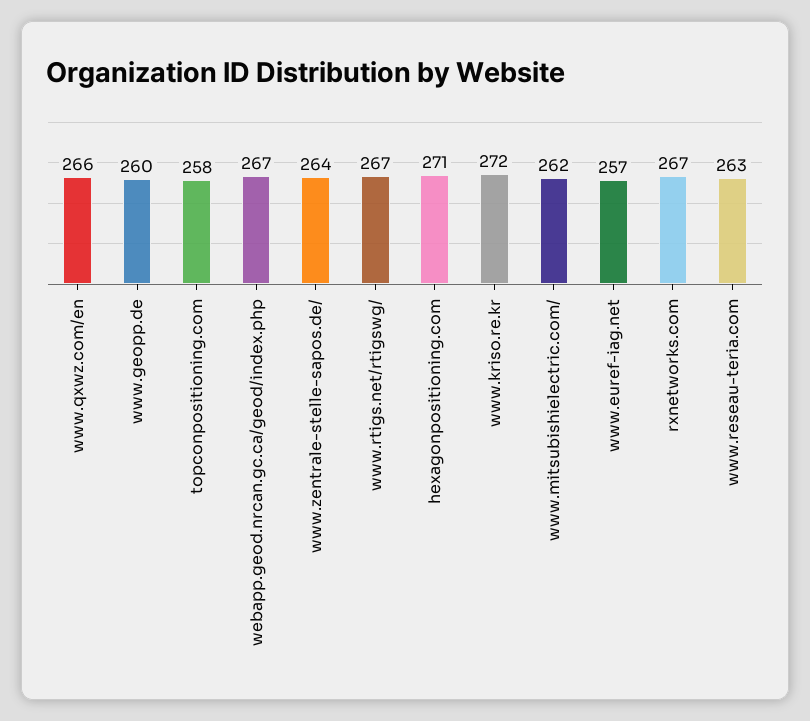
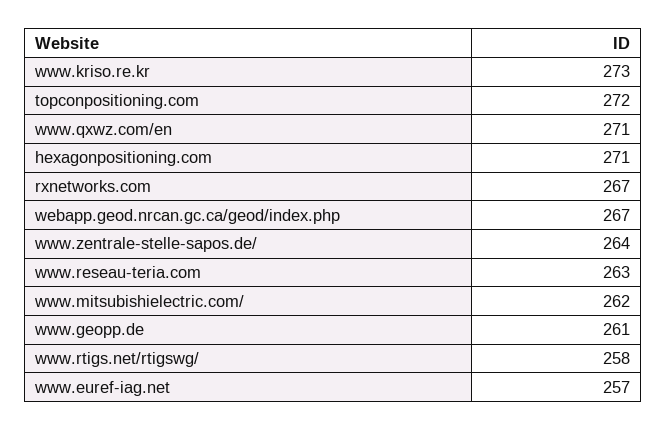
  {
-   "www.qxwz.com/en": 266,
+   "www.qxwz.com/en": 271,
-   "www.geopp.de": 260,
+   "www.geopp.de": 261,
-   "topconpositioning.com": 258,
+   "topconpositioning.com": 272,
    "webapp.geod.nrcan.gc.ca/geod/index.php": 267,
    "www.zentrale-stelle-sapos.de/": 264,
-   "www.rtigs.net/rtigswg/": 267,
+   "www.rtigs.net/rtigswg/": 258,
    "hexagonpositioning.com": 271,
-   "www.kriso.re.kr": 272,
+   "www.kriso.re.kr": 273,
    "www.mitsubishielectric.com/": 262,
    "www.euref-iag.net": 257,
    "rxnetworks.com": 267,
    "www.reseau-teria.com": 263
  }

